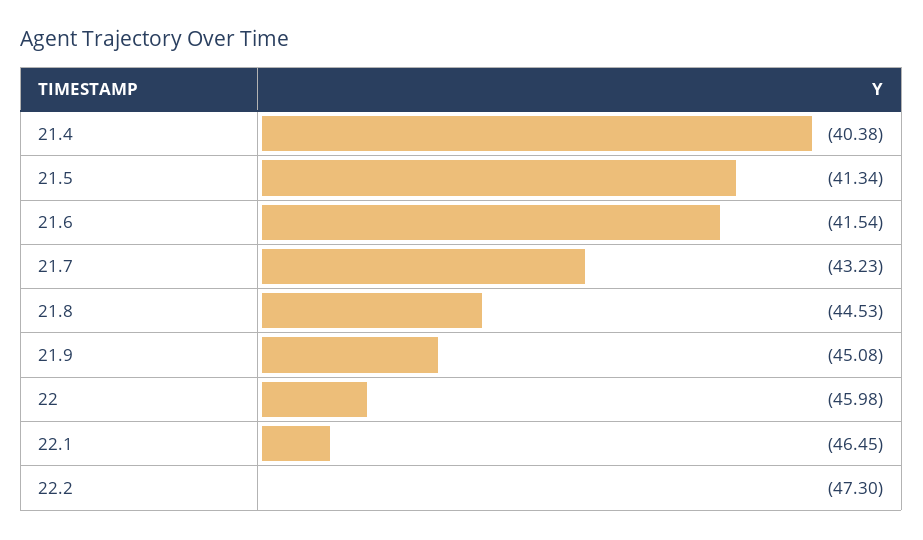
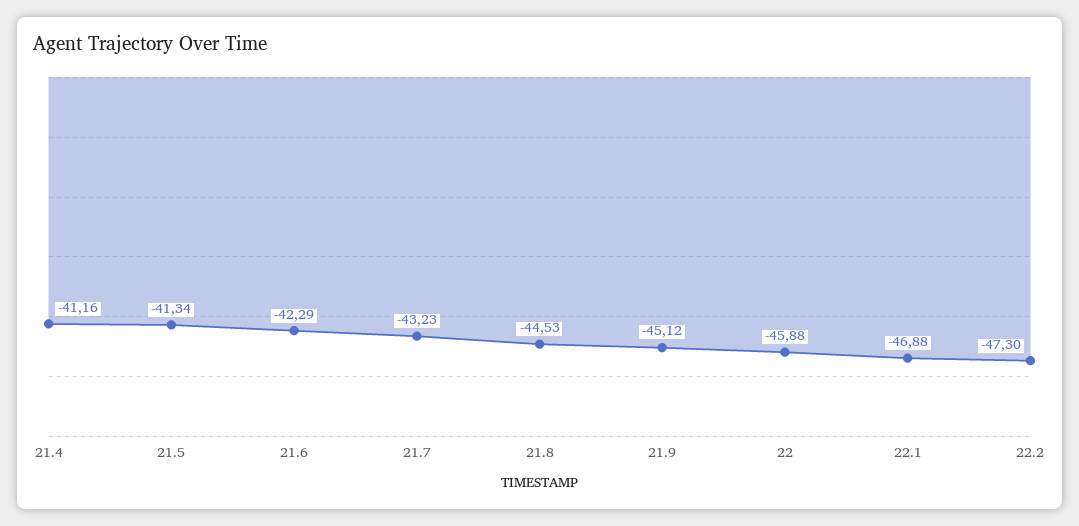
  {
-   "21.4": -40.38,
+   "21.4": -41.16,
    "21.5": -41.34,
-   "21.6": -41.54,
+   "21.6": -42.29,
    "21.7": -43.23,
    "21.8": -44.53,
-   "21.9": -45.08,
+   "21.9": -45.12,
-   "22": -45.98,
+   "22": -45.88,
-   "22.1": -46.45,
+   "22.1": -46.88,
    "22.2": -47.3
  }

